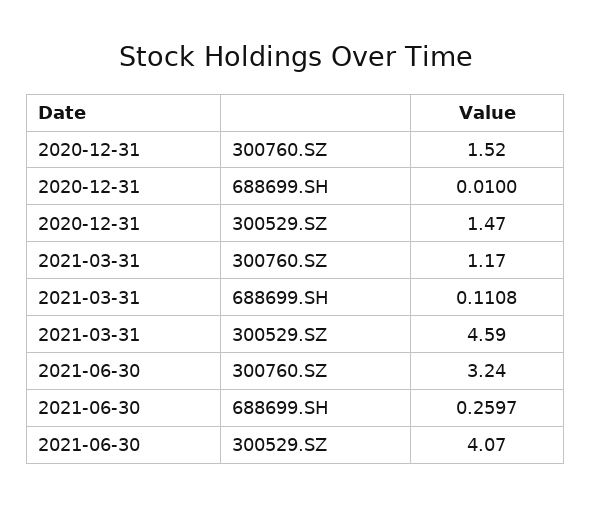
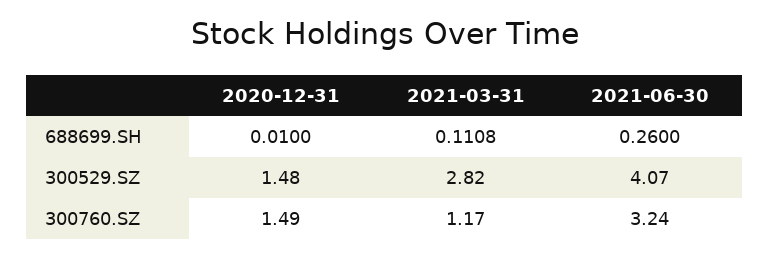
  {
    "2020-12-31": {
-     "300760.SZ": 1.52,
+     "300760.SZ": 1.49,
      "688699.SH": 0.01,
-     "300529.SZ": 1.47
+     "300529.SZ": 1.48
    },
    "2021-03-31": {
      "300760.SZ": 1.17,
      "688699.SH": 0.1108,
-     "300529.SZ": 4.59
+     "300529.SZ": 2.82
    },
    "2021-06-30": {
      "300760.SZ": 3.24,
-     "688699.SH": 0.2597,
+     "688699.SH": 0.26,
      "300529.SZ": 4.07
    }
  }

